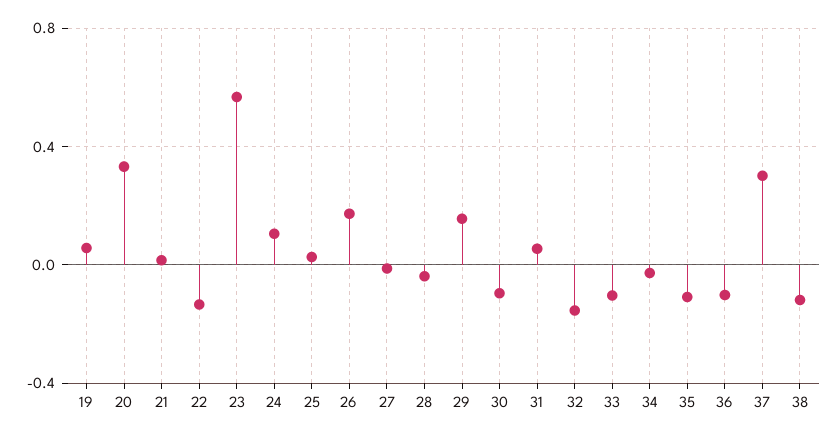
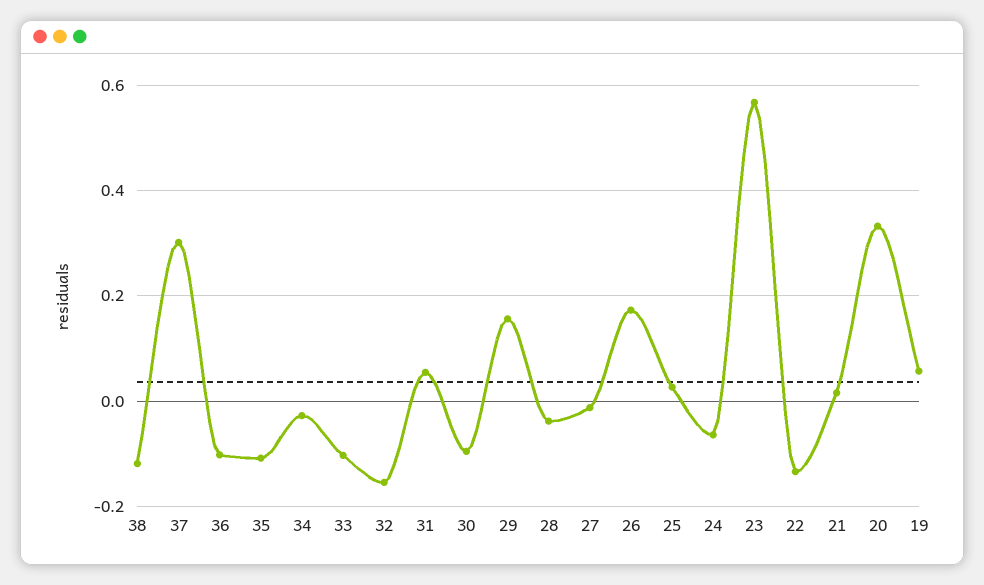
  {
    "19": 0.06,
    "20": 0.34,
    "21": 0.02,
    "22": -0.14,
    "23": 0.56,
-   "24": 0.1,
+   "24": -0.06,
    "25": 0.02,
    "26": 0.18,
    "27": -0.02,
    "28": -0.04,
    "29": 0.16,
    "30": -0.1,
    "31": 0.06,
    "32": -0.16,
    "33": -0.1,
    "34": -0.02,
    "35": -0.1,
    "36": -0.1,
    "37": 0.3,
    "38": -0.12
  }

